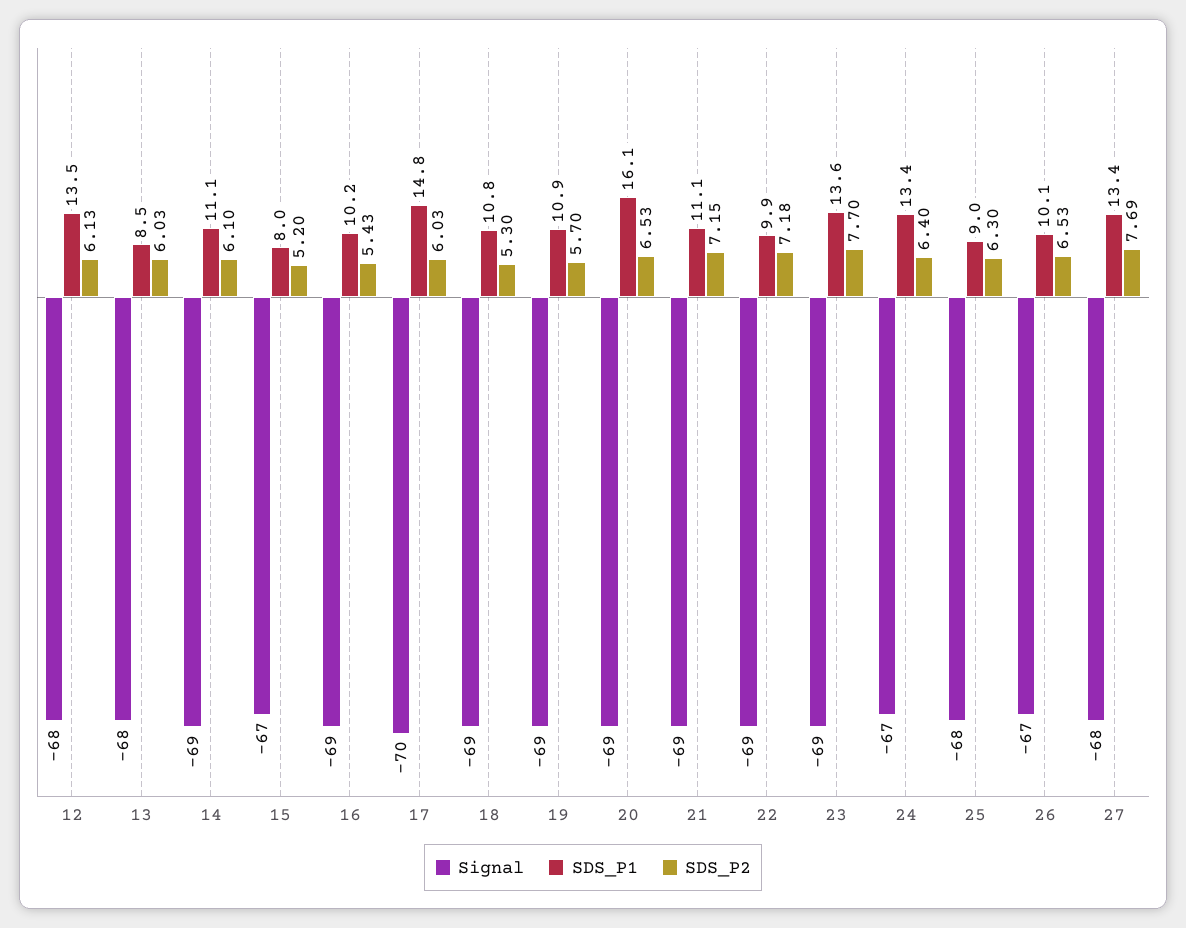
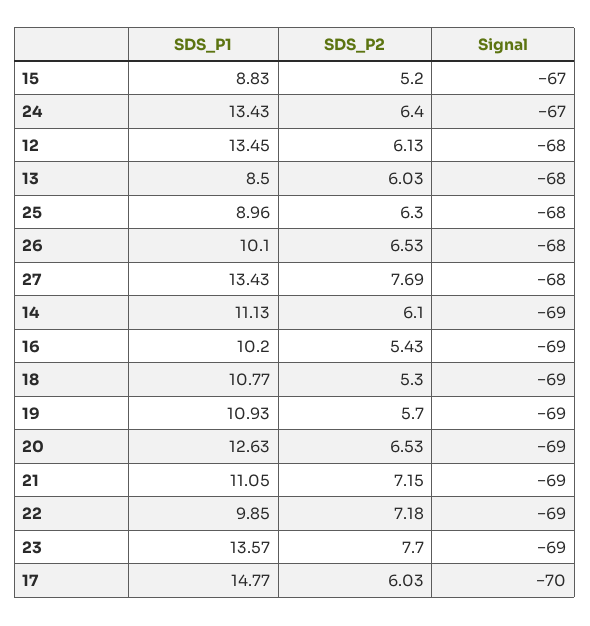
  {
    "Signal": {
      "12": -68,
      "13": -68,
      "14": -69,
      "15": -67,
      "16": -69,
      "17": -70,
      "18": -69,
      "19": -69,
      "20": -69,
      "21": -69,
      "22": -69,
      "23": -69,
      "24": -67,
      "25": -68,
-     "26": -67,
+     "26": -68,
      "27": -68
    },
    "SDS_P1": {
      "12": 13.45,
      "13": 8.5,
      "14": 11.13,
-     "15": 8,
+     "15": 8.83,
      "16": 10.2,
      "17": 14.77,
      "18": 10.77,
      "19": 10.93,
-     "20": 16.1,
+     "20": 12.63,
      "21": 11.05,
      "22": 9.85,
      "23": 13.57,
      "24": 13.43,
      "25": 8.96,
      "26": 10.1,
      "27": 13.43
    },
    "SDS_P2": {
      "12": 6.13,
      "13": 6.03,
      "14": 6.1,
      "15": 5.2,
      "16": 5.43,
      "17": 6.03,
      "18": 5.3,
      "19": 5.7,
      "20": 6.53,
      "21": 7.15,
      "22": 7.18,
      "23": 7.7,
      "24": 6.4,
      "25": 6.3,
      "26": 6.53,
      "27": 7.69
    }
  }

